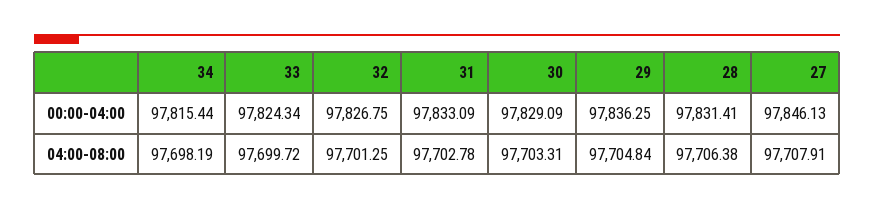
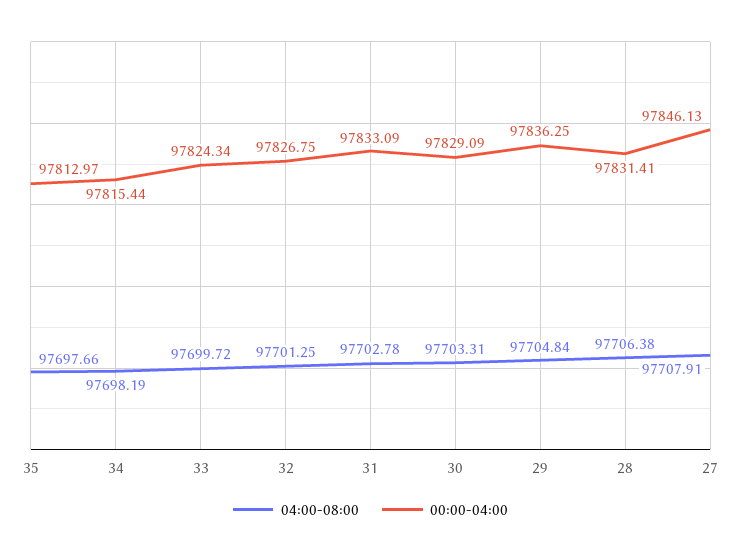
  {
    "00:00-04:00": {
      "34": 97815.44,
      "33": 97824.34,
      "32": 97826.75,
      "31": 97833.09,
      "30": 97829.09,
      "29": 97836.25,
      "28": 97831.41,
-     "27": 97846.13
+     "27": 97846.13,
+     "35": 97812.97
    },
    "04:00-08:00": {
      "34": 97698.19,
      "33": 97699.72,
      "32": 97701.25,
      "31": 97702.78,
      "30": 97703.31,
      "29": 97704.84,
      "28": 97706.38,
-     "27": 97707.91
+     "27": 97707.91,
+     "35": 97697.66
    }
  }

